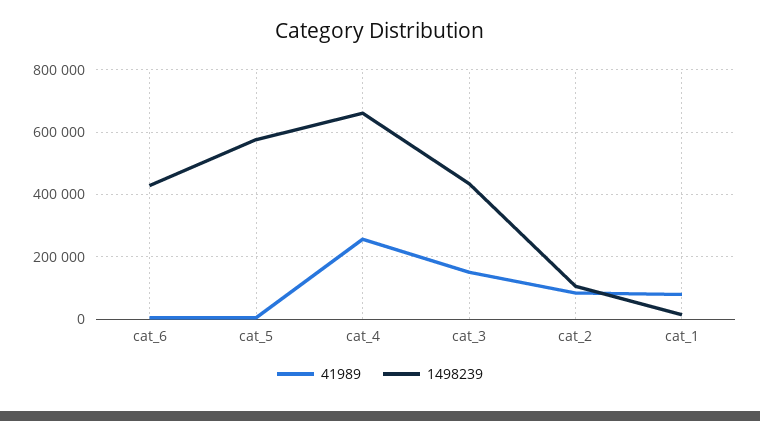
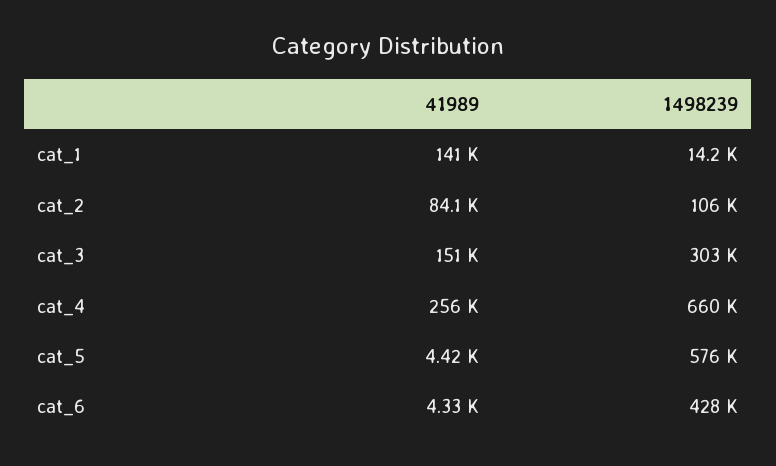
  {
    "41989": {
      "cat_6": 4330,
      "cat_5": 4420,
      "cat_4": 256000,
      "cat_3": 151000,
      "cat_2": 84100,
-     "cat_1": 80000
+     "cat_1": 141000
    },
    "1498239": {
      "cat_6": 428000,
      "cat_5": 576000,
      "cat_4": 660000,
-     "cat_3": 440000,
+     "cat_3": 303000,
      "cat_2": 106000,
      "cat_1": 14200
    }
  }

